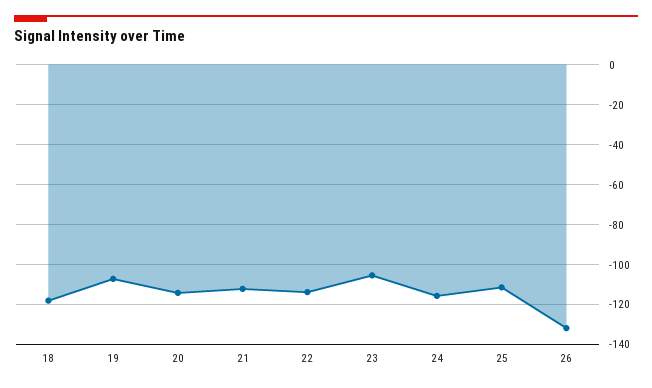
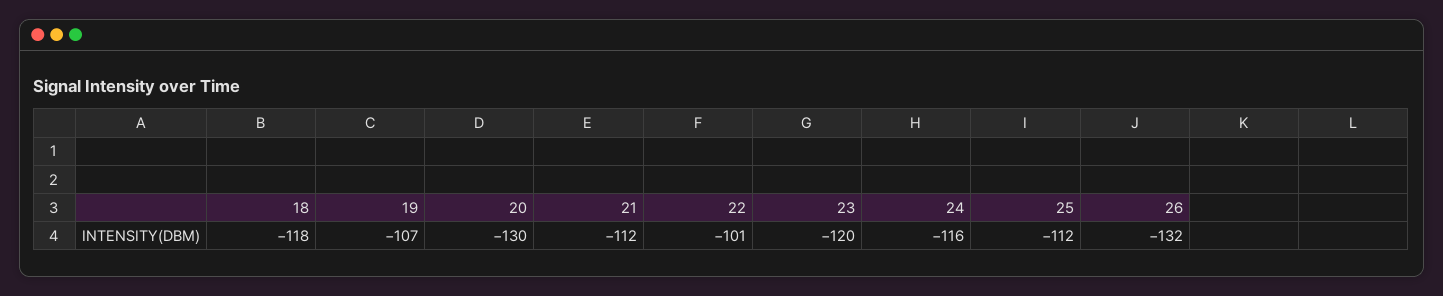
  {
    "18": -118,
    "19": -107,
-   "20": -115,
+   "20": -130,
    "21": -112,
-   "22": -115,
+   "22": -101,
-   "23": -105,
+   "23": -120,
    "24": -116,
    "25": -112,
    "26": -132
  }

